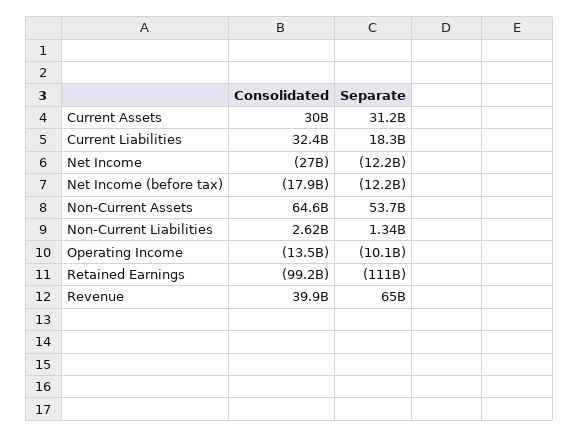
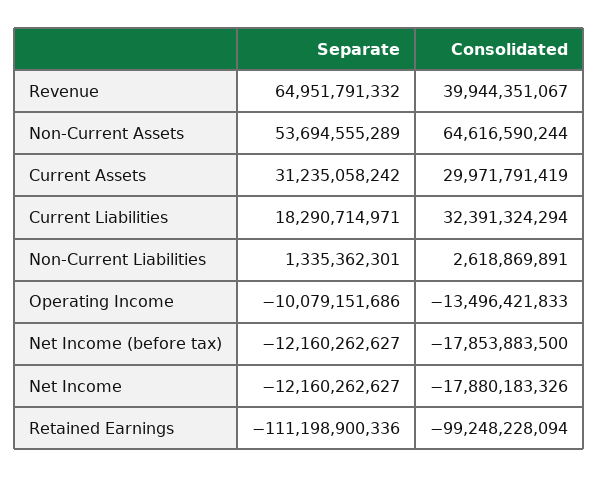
  {
    "Consolidated": {
      "Current Assets": 29971791419,
      "Current Liabilities": 32391324294,
-     "Net Income": -27000000000,
+     "Net Income": -17880183326,
      "Net Income (before tax)": -17853883500,
      "Non-Current Assets": 64616590244,
      "Non-Current Liabilities": 2618869891,
      "Operating Income": -13496421833,
      "Retained Earnings": -99248228094,
      "Revenue": 39944351067
    },
    "Separate": {
      "Current Assets": 31235058242,
      "Current Liabilities": 18290714971,
      "Net Income": -12160262627,
      "Net Income (before tax)": -12160262627,
      "Non-Current Assets": 53694555289,
      "Non-Current Liabilities": 1335362301,
      "Operating Income": -10079151686,
      "Retained Earnings": -111198900336,
      "Revenue": 64951791332
    }
  }

